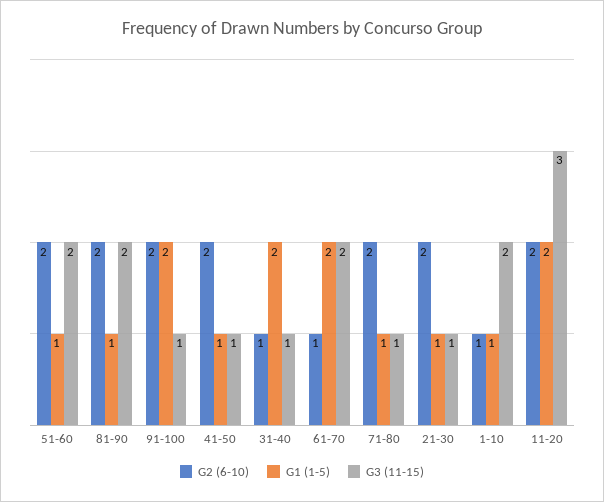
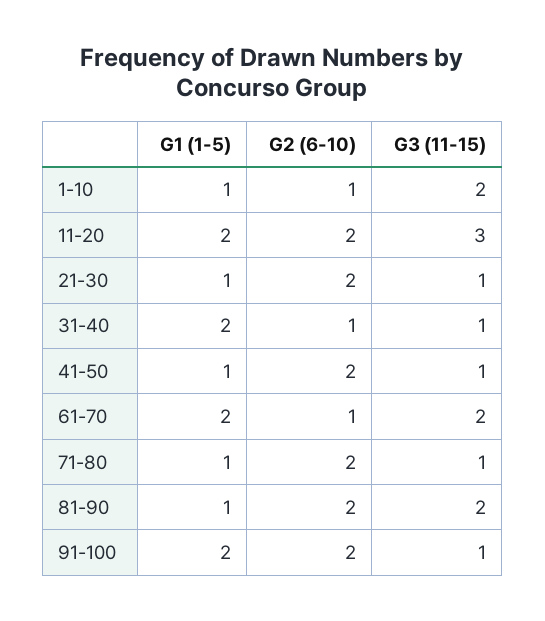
  {
    "G2 (6-10)": {
-     "51-60": 2,
      "81-90": 2,
      "91-100": 2,
      "41-50": 2,
      "31-40": 1,
      "61-70": 1,
      "71-80": 2,
      "21-30": 2,
      "1-10": 1,
      "11-20": 2
    },
    "G1 (1-5)": {
-     "51-60": 1,
      "81-90": 1,
      "91-100": 2,
      "41-50": 1,
      "31-40": 2,
      "61-70": 2,
      "71-80": 1,
      "21-30": 1,
      "1-10": 1,
      "11-20": 2
    },
    "G3 (11-15)": {
-     "51-60": 2,
      "81-90": 2,
      "91-100": 1,
      "41-50": 1,
      "31-40": 1,
      "61-70": 2,
      "71-80": 1,
      "21-30": 1,
      "1-10": 2,
      "11-20": 3
    }
  }

